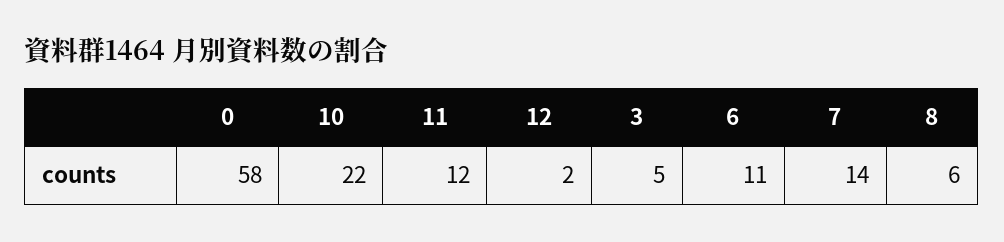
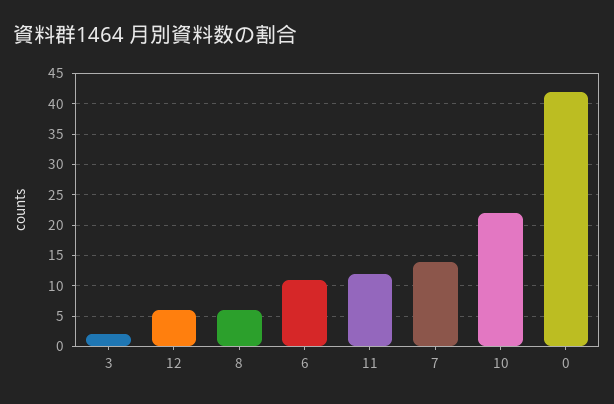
  {
-   "0": 58,
+   "0": 42,
    "10": 22,
    "11": 12,
-   "12": 2,
+   "12": 6,
-   "3": 5,
+   "3": 2,
    "6": 11,
    "7": 14,
    "8": 6
  }

